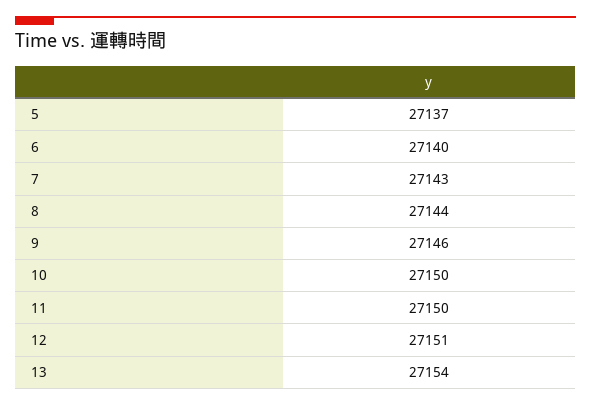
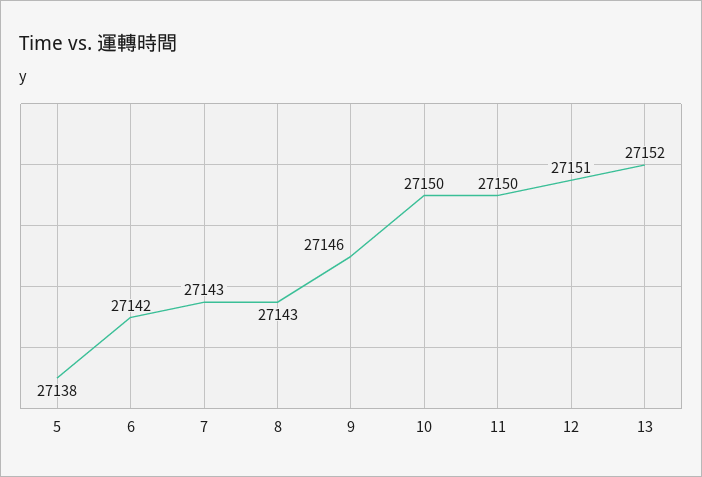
  {
-   "5": 27137,
+   "5": 27138,
-   "6": 27140,
+   "6": 27142,
    "7": 27143,
-   "8": 27144,
+   "8": 27143,
    "9": 27146,
    "10": 27150,
    "11": 27150,
    "12": 27151,
-   "13": 27154
+   "13": 27152
  }

